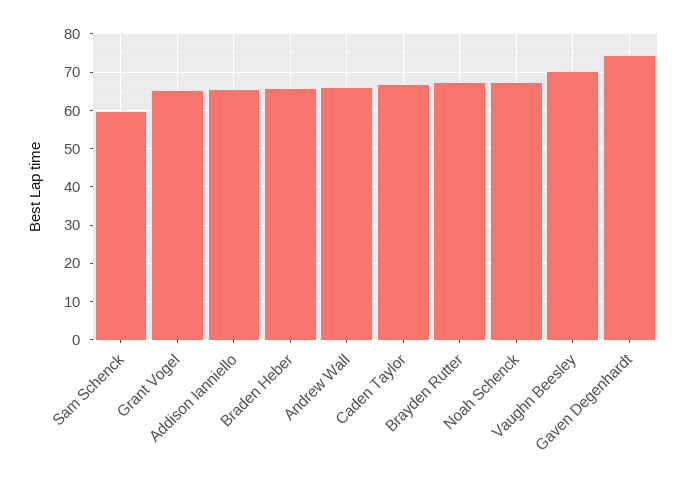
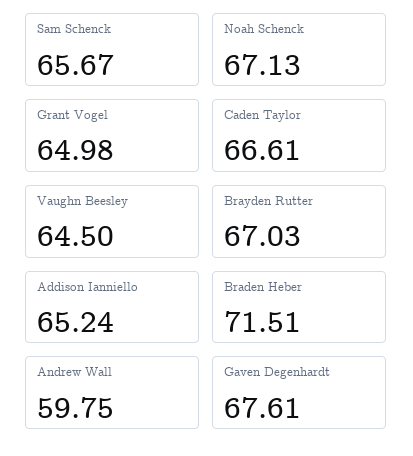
  {
-   "Sam Schenck": 60,
+   "Sam Schenck": 65.67,
    "Grant Vogel": 64.98,
    "Addison Ianniello": 65.24,
-   "Braden Heber": 66,
+   "Braden Heber": 71.51,
-   "Andrew Wall": 66,
+   "Andrew Wall": 59.75,
    "Caden Taylor": 66.61,
    "Brayden Rutter": 67.03,
    "Noah Schenck": 67.13,
-   "Vaughn Beesley": 70,
+   "Vaughn Beesley": 64.5,
-   "Gaven Degenhardt": 74
+   "Gaven Degenhardt": 67.61
  }

